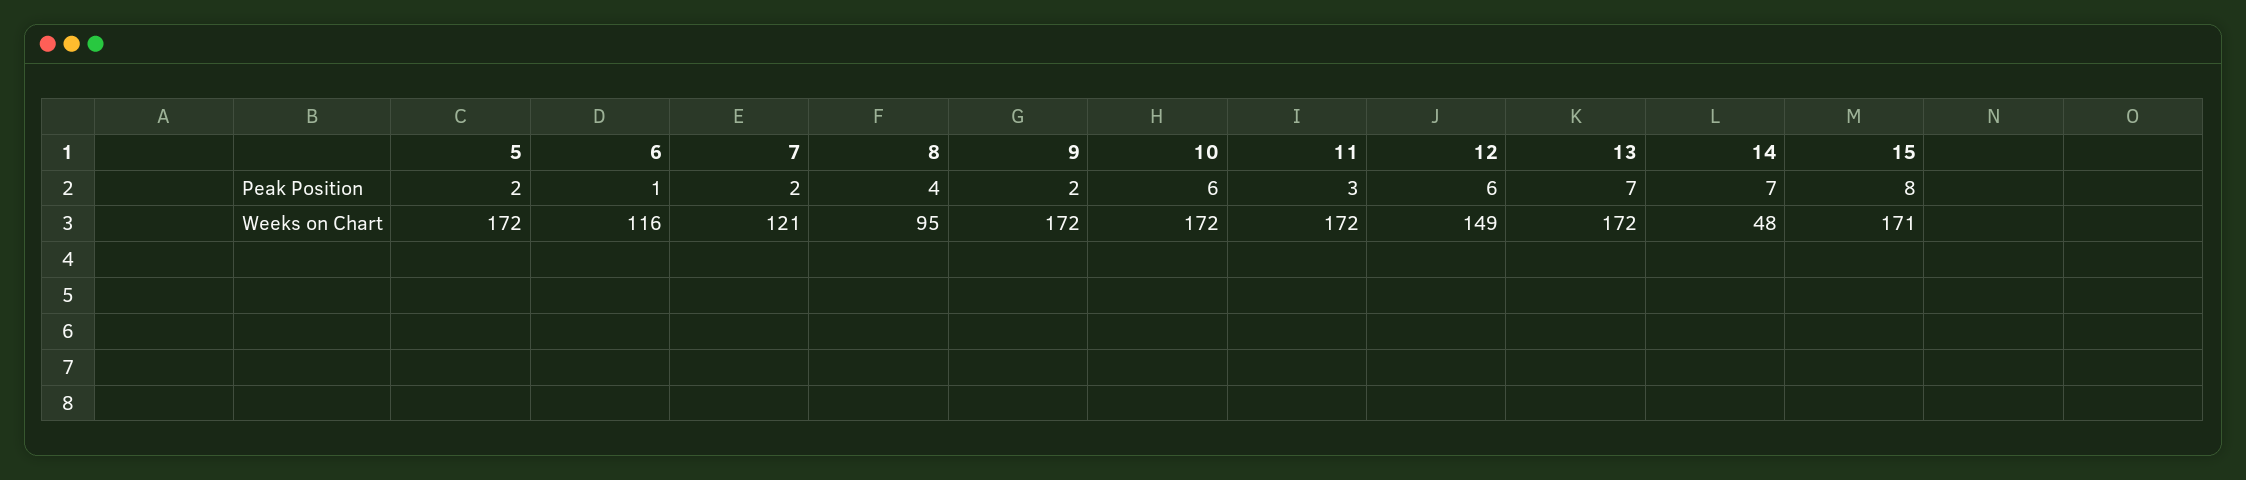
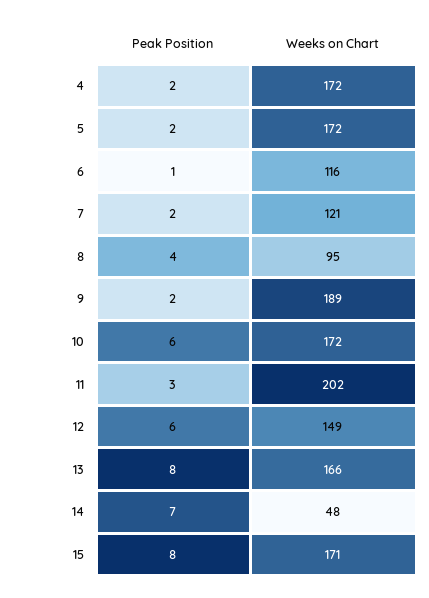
  {
    "5": {
      "Peak Position": 2,
      "Weeks on Chart": 172
    },
    "6": {
      "Peak Position": 1,
      "Weeks on Chart": 116
    },
    "7": {
      "Peak Position": 2,
      "Weeks on Chart": 121
    },
    "8": {
      "Peak Position": 4,
      "Weeks on Chart": 95
    },
    "9": {
      "Peak Position": 2,
-     "Weeks on Chart": 172
+     "Weeks on Chart": 189
    },
    "10": {
      "Peak Position": 6,
      "Weeks on Chart": 172
    },
    "11": {
      "Peak Position": 3,
-     "Weeks on Chart": 172
+     "Weeks on Chart": 202
    },
    "12": {
      "Peak Position": 6,
      "Weeks on Chart": 149
    },
    "13": {
-     "Peak Position": 7,
+     "Peak Position": 8,
-     "Weeks on Chart": 172
+     "Weeks on Chart": 166
    },
    "14": {
      "Peak Position": 7,
      "Weeks on Chart": 48
    },
    "15": {
      "Peak Position": 8,
      "Weeks on Chart": 171
-   }
+   },
+   "4": {
+     "Peak Position": 2,
+     "Weeks on Chart": 172
+   }
  }

